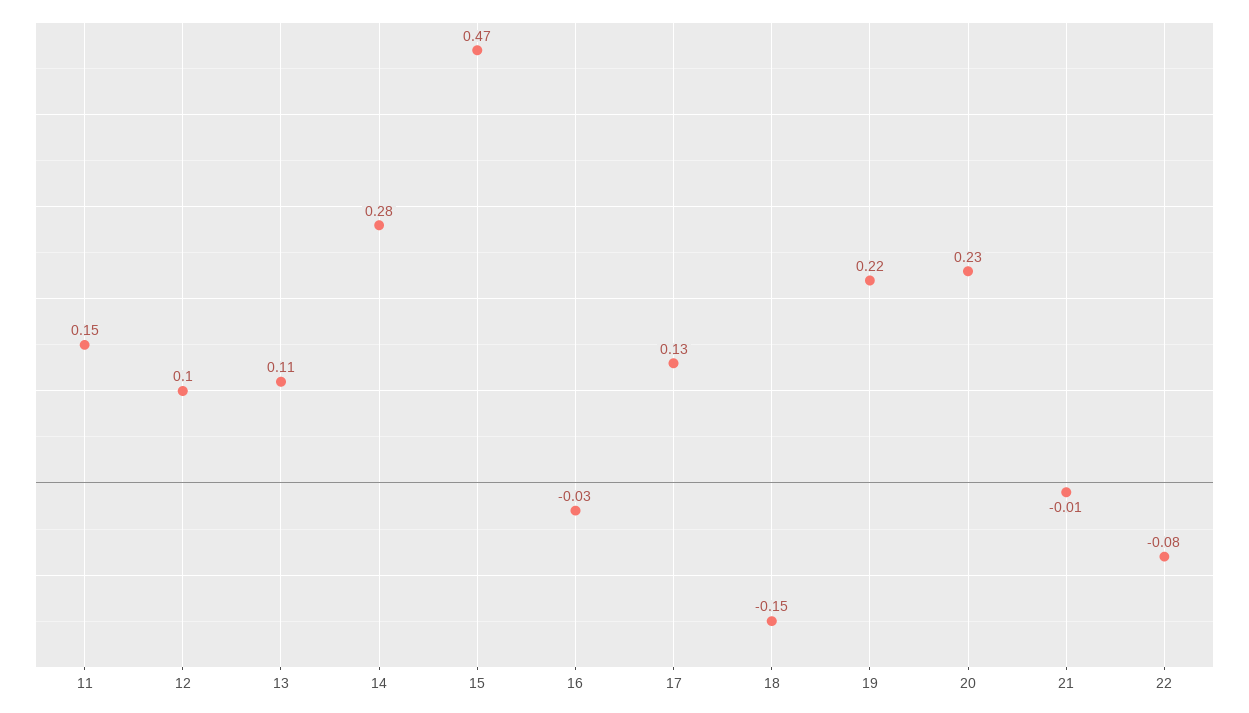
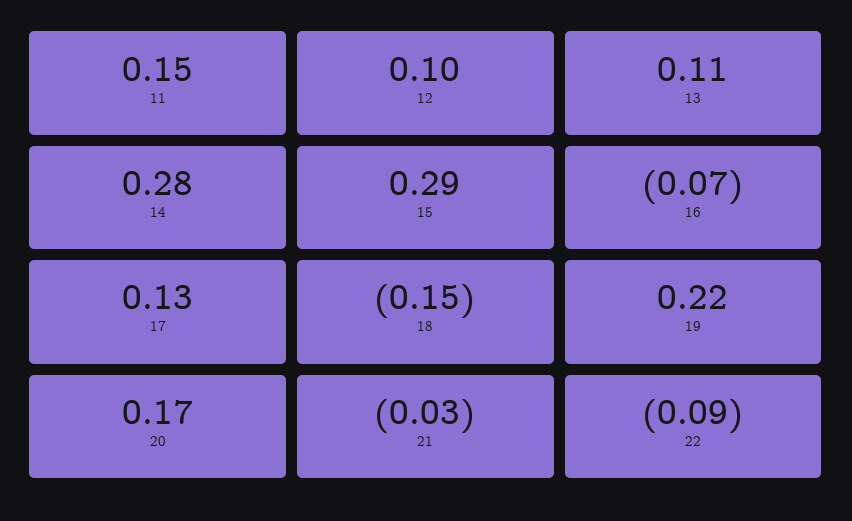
  {
    "11": 0.15,
    "12": 0.1,
    "13": 0.11,
    "14": 0.28,
-   "15": 0.47,
+   "15": 0.29,
-   "16": -0.03,
+   "16": -0.07,
    "17": 0.13,
    "18": -0.15,
    "19": 0.22,
-   "20": 0.23,
+   "20": 0.17,
-   "21": -0.01,
+   "21": -0.03,
-   "22": -0.08
+   "22": -0.09
  }

